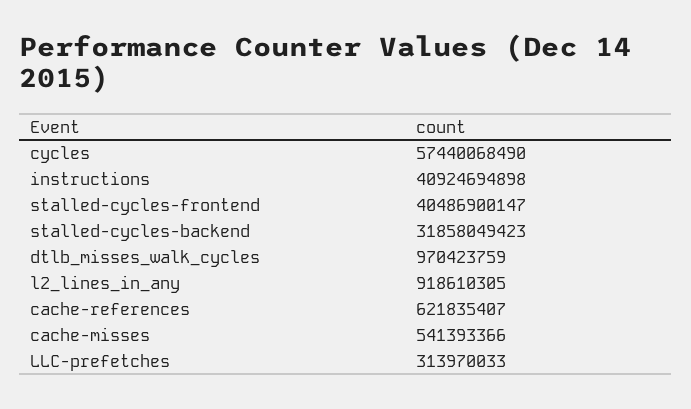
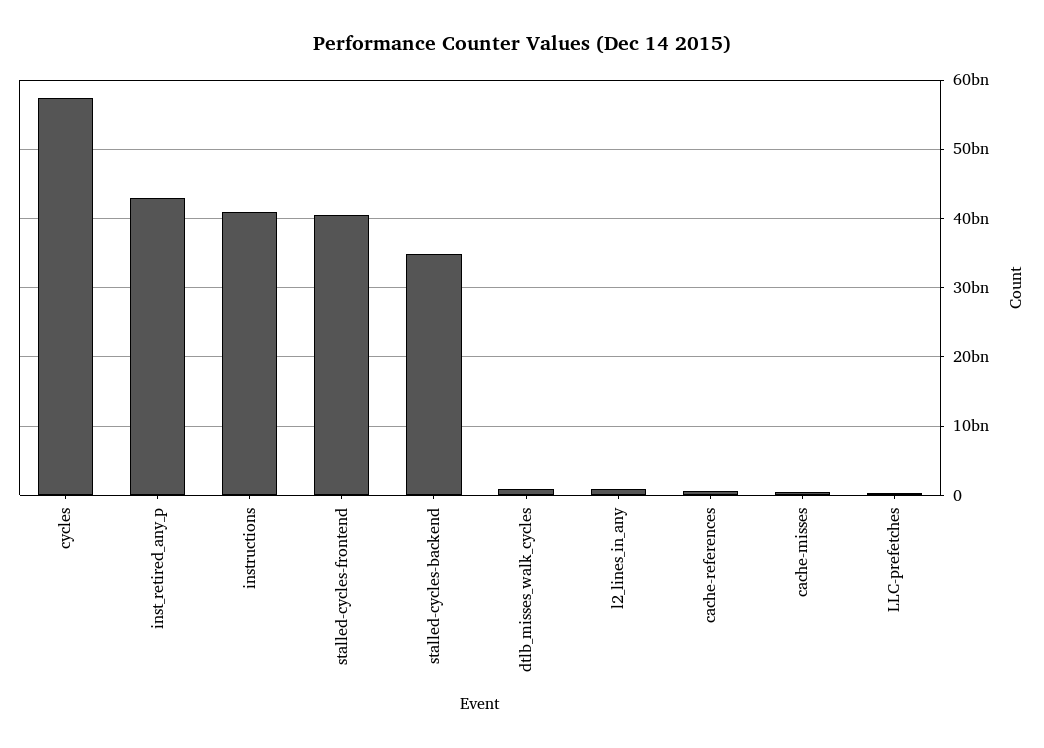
  {
    "cycles": 57440068490,
    "instructions": 40924694898,
    "stalled-cycles-frontend": 40486900147,
-   "stalled-cycles-backend": 31858049423,
+   "stalled-cycles-backend": 35000000000,
    "dtlb_misses_walk_cycles": 970423759,
    "l2_lines_in_any": 918610305,
    "cache-references": 621835407,
    "cache-misses": 541393366,
-   "LLC-prefetches": 313970033
+   "LLC-prefetches": 313970033,
+   "inst_retired_any_p": 43000000000
  }

